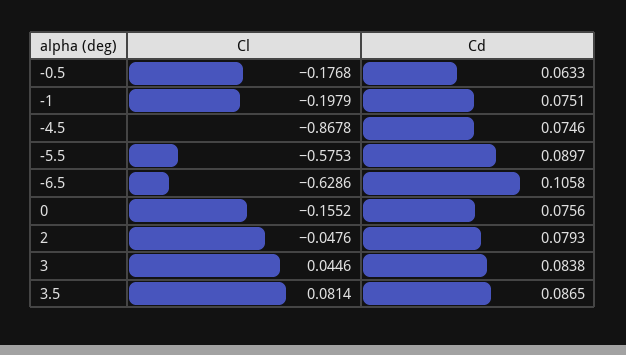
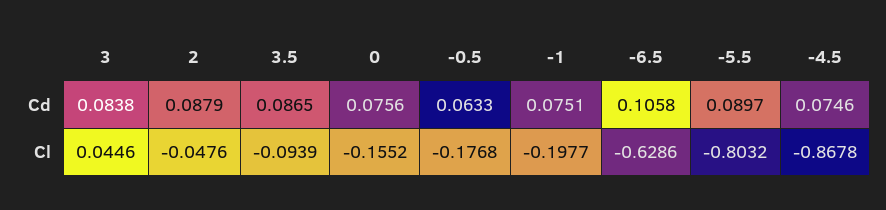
  {
    "Cl": {
      "-0.5": -0.1768,
-     "-1": -0.1979,
+     "-1": -0.1977,
      "-4.5": -0.8678,
-     "-5.5": -0.5753,
+     "-5.5": -0.8032,
      "-6.5": -0.6286,
      "0": -0.1552,
      "2": -0.0476,
      "3": 0.0446,
-     "3.5": 0.0814
+     "3.5": -0.0939
    },
    "Cd": {
      "-0.5": 0.0633,
      "-1": 0.0751,
      "-4.5": 0.0746,
      "-5.5": 0.0897,
      "-6.5": 0.1058,
      "0": 0.0756,
-     "2": 0.0793,
+     "2": 0.0879,
      "3": 0.0838,
      "3.5": 0.0865
    }
  }

